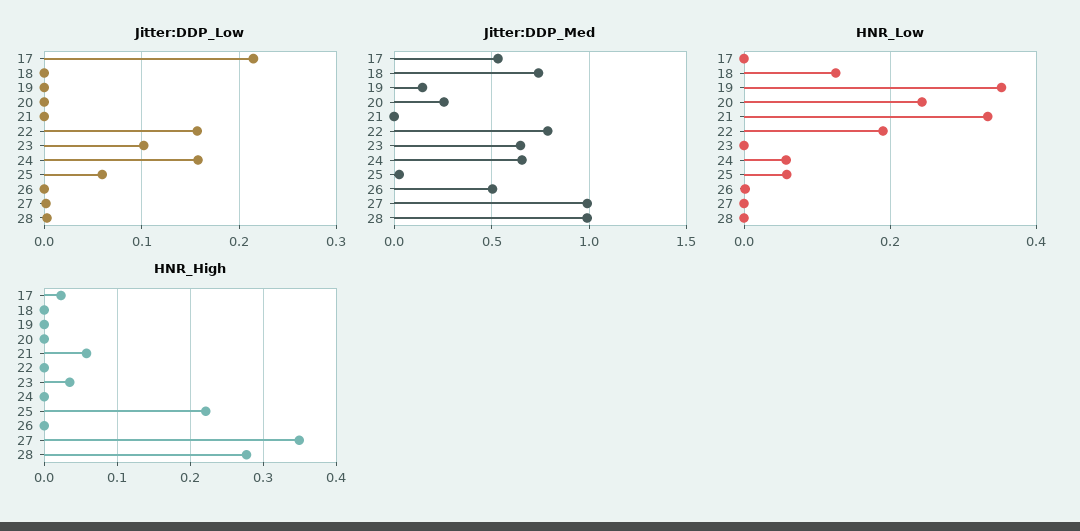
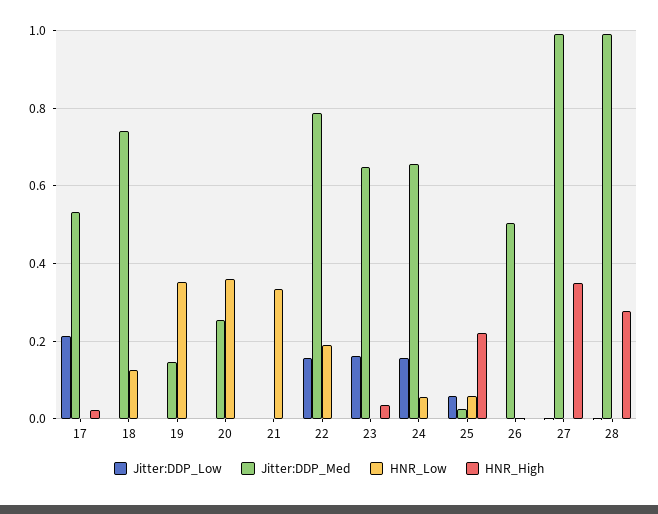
  {
    "Jitter:DDP_Low": {
      "17": 0.21,
      "18": 0,
      "19": 0,
      "20": 0,
      "21": 0,
      "22": 0.16,
-     "23": 0.1,
+     "23": 0.16,
      "24": 0.16,
      "25": 0.06,
      "26": 0,
      "27": 0,
      "28": 0
    },
    "Jitter:DDP_Med": {
      "17": 0.54,
      "18": 0.74,
      "19": 0.14,
      "20": 0.26,
      "21": 0,
      "22": 0.78,
      "23": 0.64,
      "24": 0.66,
      "25": 0.02,
      "26": 0.5,
      "27": 1,
      "28": 1
    },
    "HNR_Low": {
      "17": 0,
      "18": 0.12,
      "19": 0.36,
-     "20": 0.24,
+     "20": 0.36,
      "21": 0.34,
      "22": 0.2,
      "23": 0,
      "24": 0.06,
      "25": 0.06,
      "26": 0,
      "27": 0,
      "28": 0
    },
    "HNR_High": {
      "17": 0.02,
      "18": 0,
      "19": 0,
      "20": 0,
-     "21": 0.06,
+     "21": 0,
      "22": 0,
      "23": 0.04,
      "24": 0,
      "25": 0.22,
      "26": 0,
      "27": 0.35,
      "28": 0.28
    }
  }

